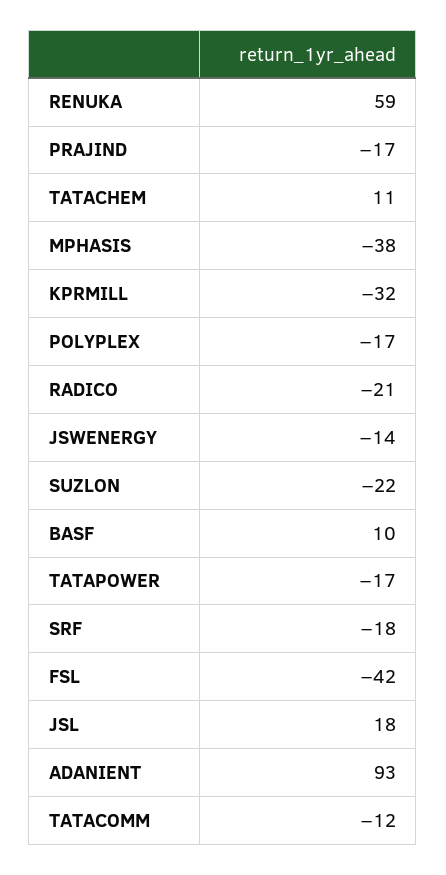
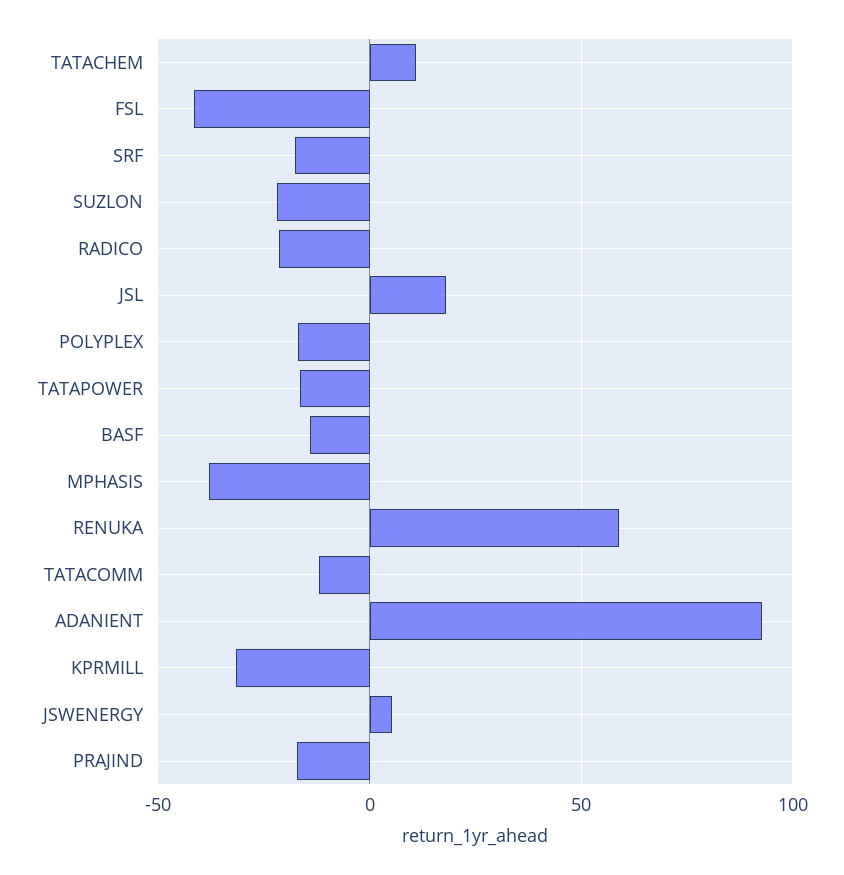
  {
    "RENUKA": 59,
    "PRAJIND": -17,
    "TATACHEM": 11,
    "MPHASIS": -38,
    "KPRMILL": -32,
    "POLYPLEX": -17,
    "RADICO": -21,
-   "JSWENERGY": -14,
+   "JSWENERGY": 5,
    "SUZLON": -22,
-   "BASF": 10,
+   "BASF": -15,
    "TATAPOWER": -17,
    "SRF": -18,
    "FSL": -42,
    "JSL": 18,
    "ADANIENT": 93,
    "TATACOMM": -12
  }

